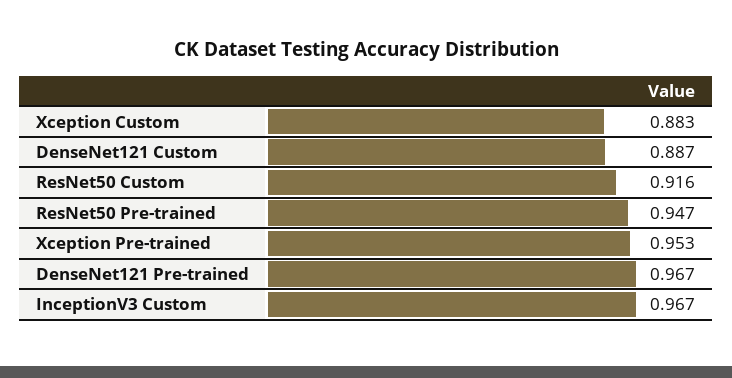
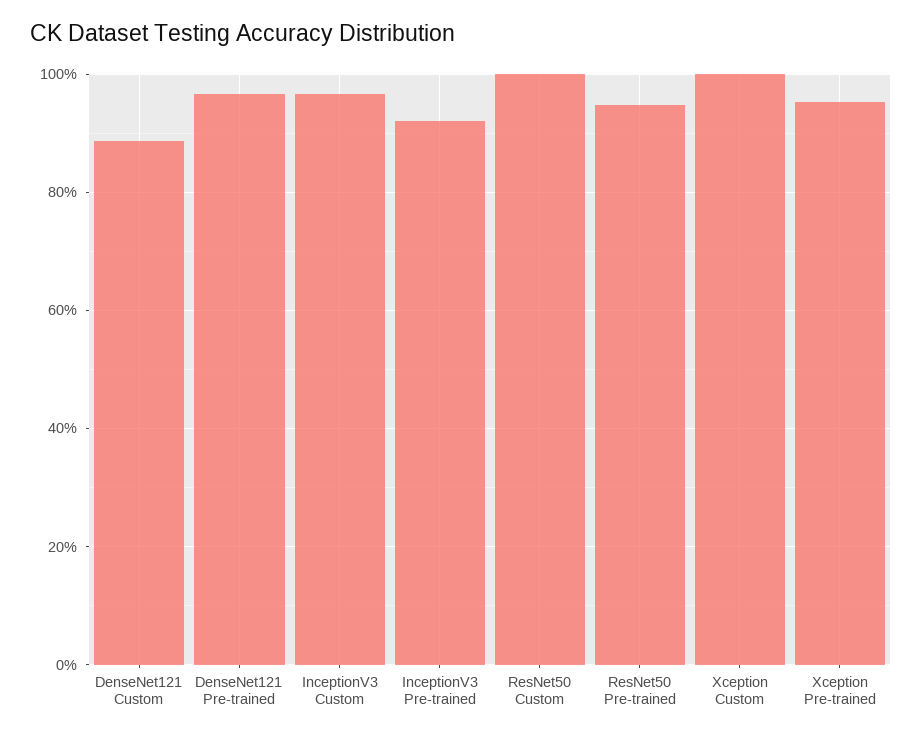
  {
-   "Xception Custom": 0.883,
+   "Xception Custom": 1,
    "DenseNet121 Custom": 0.887,
-   "ResNet50 Custom": 0.916,
+   "ResNet50 Custom": 1,
    "ResNet50 Pre-trained": 0.947,
    "Xception Pre-trained": 0.953,
    "DenseNet121 Pre-trained": 0.967,
-   "InceptionV3 Custom": 0.967
+   "InceptionV3 Custom": 0.967,
+   "InceptionV3 Pre-trained": 0.92
  }

